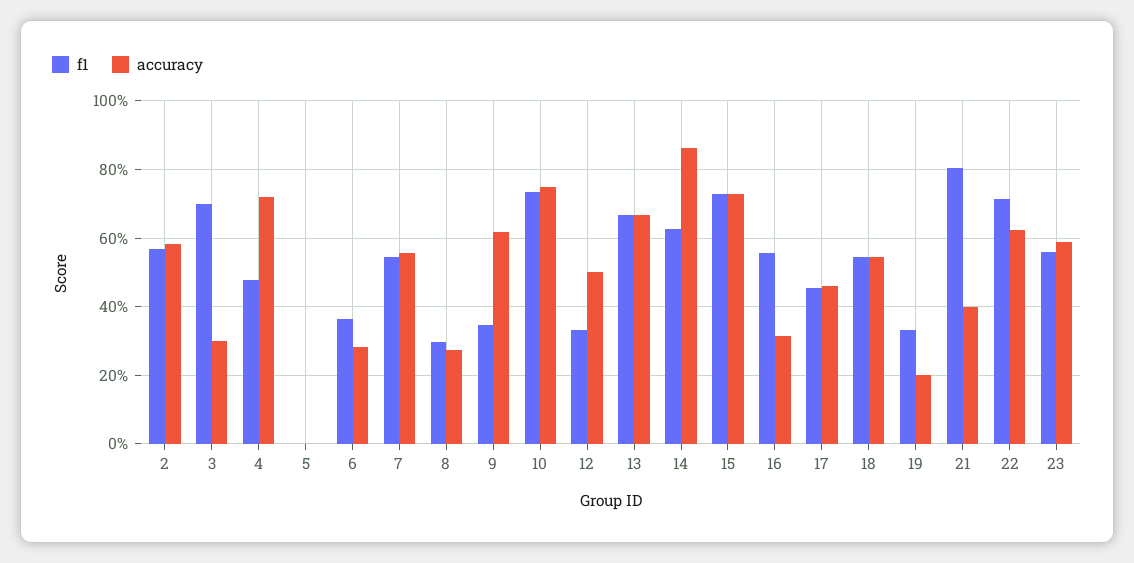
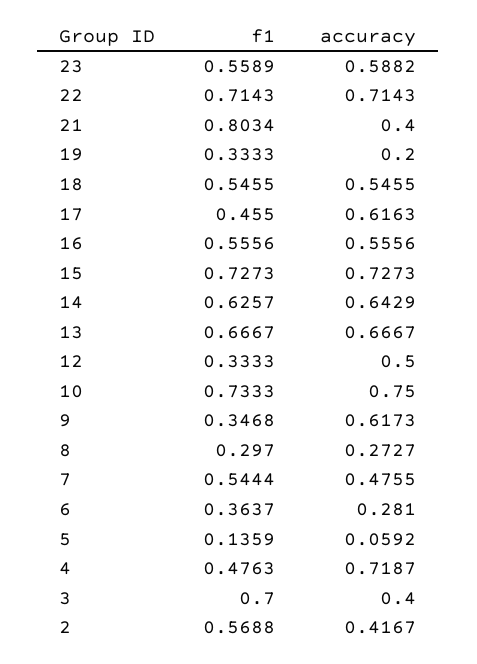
  {
    "f1": {
      "2": 0.5688,
      "3": 0.7,
      "4": 0.4763,
-     "5": 0,
+     "5": 0.1359,
      "6": 0.3637,
      "7": 0.5444,
      "8": 0.297,
      "9": 0.3468,
      "10": 0.7333,
      "12": 0.3333,
      "13": 0.6667,
      "14": 0.6257,
      "15": 0.7273,
      "16": 0.5556,
      "17": 0.455,
      "18": 0.5455,
      "19": 0.3333,
      "21": 0.8034,
      "22": 0.7143,
      "23": 0.5589
    },
    "accuracy": {
-     "2": 0.58,
+     "2": 0.4167,
-     "3": 0.3,
+     "3": 0.4,
      "4": 0.7187,
-     "5": 0,
+     "5": 0.0592,
      "6": 0.281,
-     "7": 0.56,
+     "7": 0.4755,
      "8": 0.2727,
      "9": 0.6173,
      "10": 0.75,
      "12": 0.5,
      "13": 0.6667,
-     "14": 0.86,
+     "14": 0.6429,
      "15": 0.7273,
-     "16": 0.32,
+     "16": 0.5556,
-     "17": 0.46,
+     "17": 0.6163,
      "18": 0.5455,
      "19": 0.2,
      "21": 0.4,
-     "22": 0.62,
+     "22": 0.7143,
      "23": 0.5882
    }
  }

